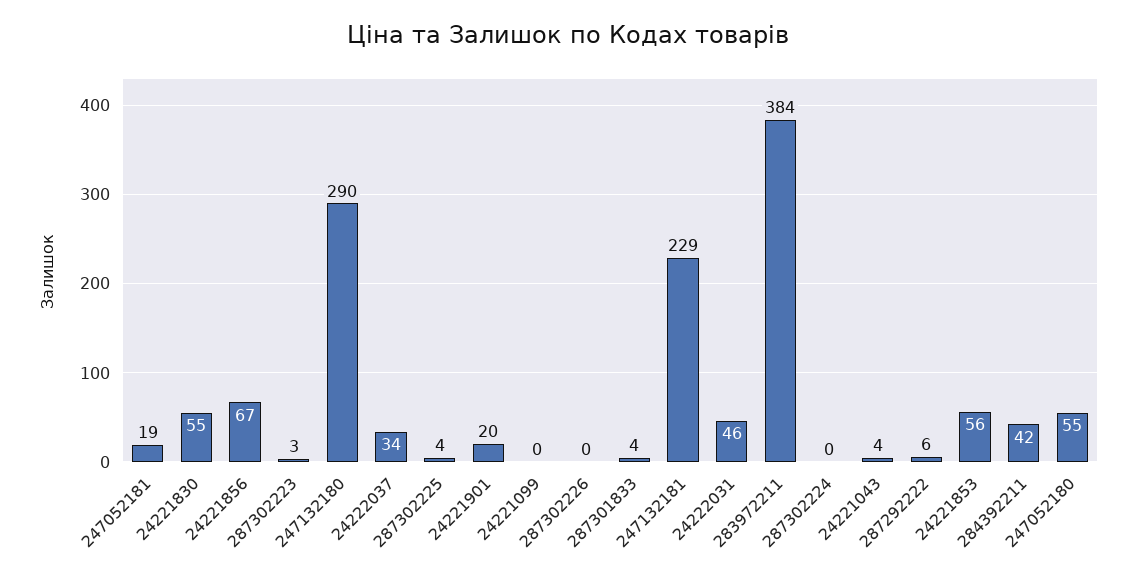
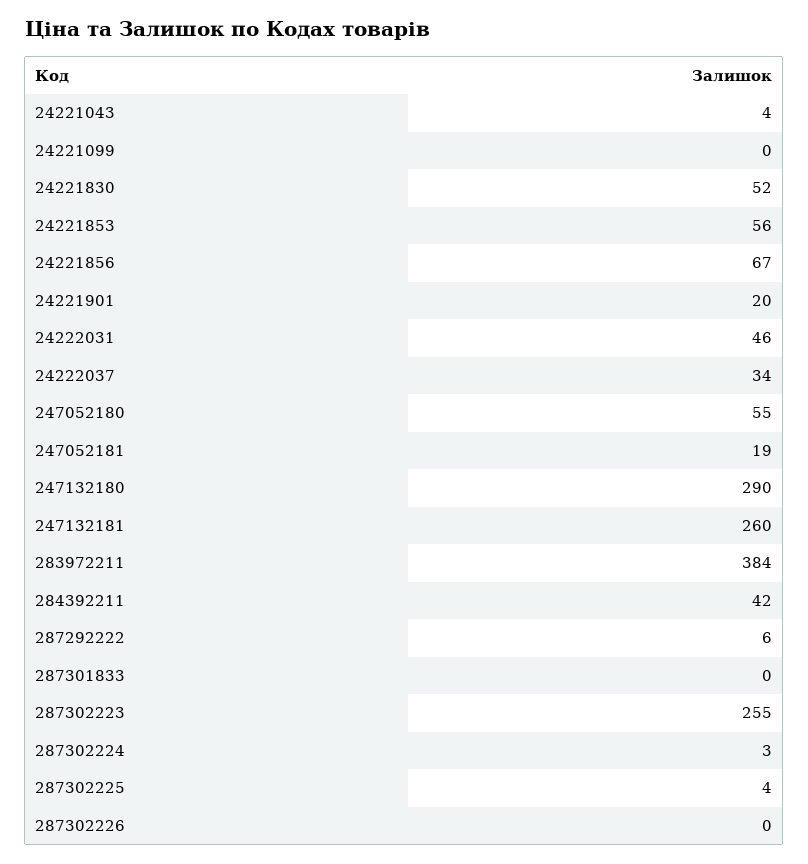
  {
    "247052181": 19,
-   "24221830": 55,
+   "24221830": 52,
    "24221856": 67,
-   "287302223": 3,
+   "287302223": 255,
    "247132180": 290,
    "24222037": 34,
    "287302225": 4,
    "24221901": 20,
    "24221099": 0,
    "287302226": 0,
-   "287301833": 4,
+   "287301833": 0,
-   "247132181": 229,
+   "247132181": 260,
    "24222031": 46,
    "283972211": 384,
-   "287302224": 0,
+   "287302224": 3,
    "24221043": 4,
    "287292222": 6,
    "24221853": 56,
    "284392211": 42,
    "247052180": 55
  }

